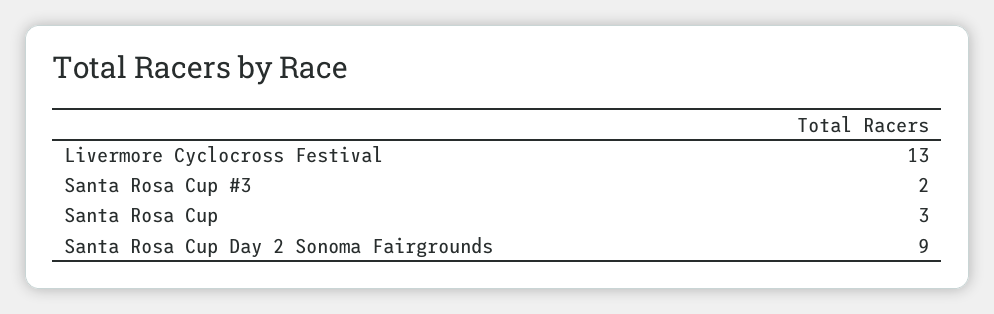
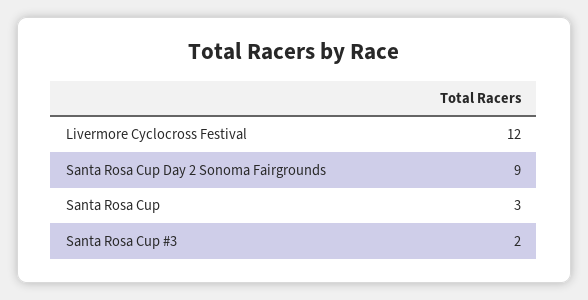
  {
-   "Livermore Cyclocross Festival": 13,
+   "Livermore Cyclocross Festival": 12,
    "Santa Rosa Cup #3": 2,
    "Santa Rosa Cup": 3,
    "Santa Rosa Cup Day 2 Sonoma Fairgrounds": 9
  }

